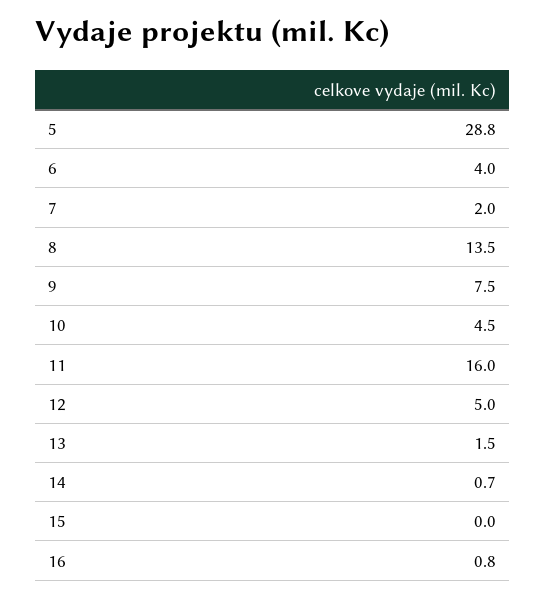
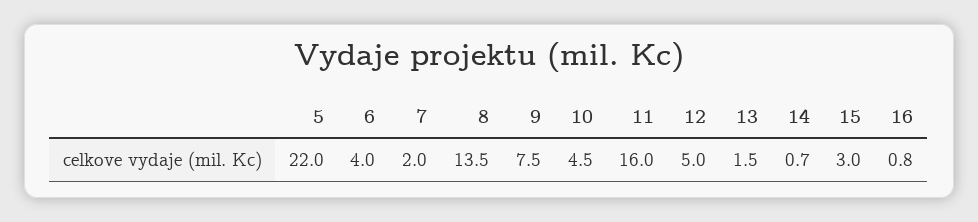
  {
-   "5": 28.8,
+   "5": 22,
    "6": 4,
    "7": 2,
    "8": 13.5,
    "9": 7.5,
    "10": 4.5,
    "11": 16,
    "12": 5,
    "13": 1.5,
    "14": 0.7,
-   "15": 0,
+   "15": 3,
    "16": 0.8
  }

